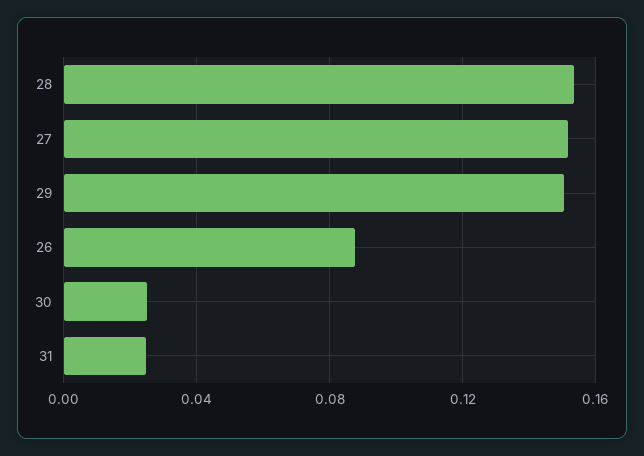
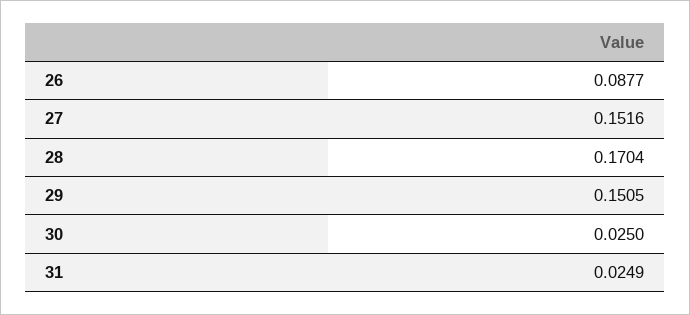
  {
-   "28": 0.155,
+   "28": 0.1704,
    "27": 0.1516,
    "29": 0.1505,
    "26": 0.0877,
    "30": 0.025,
    "31": 0.0249
  }

